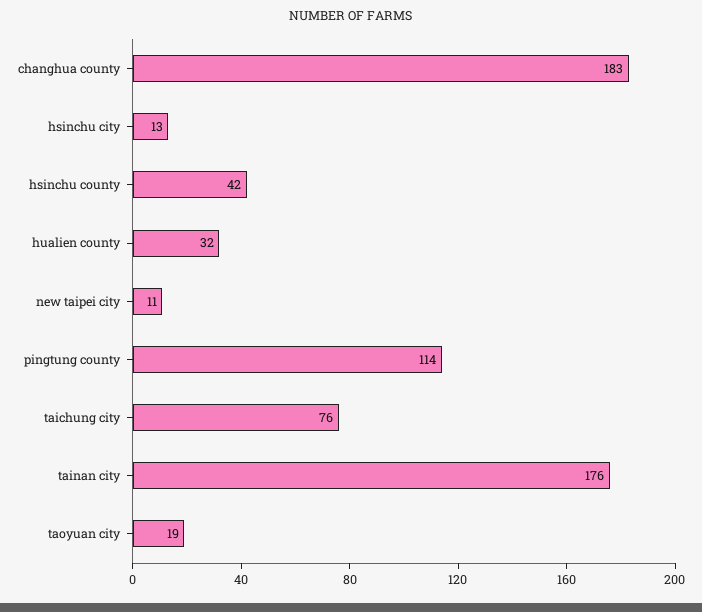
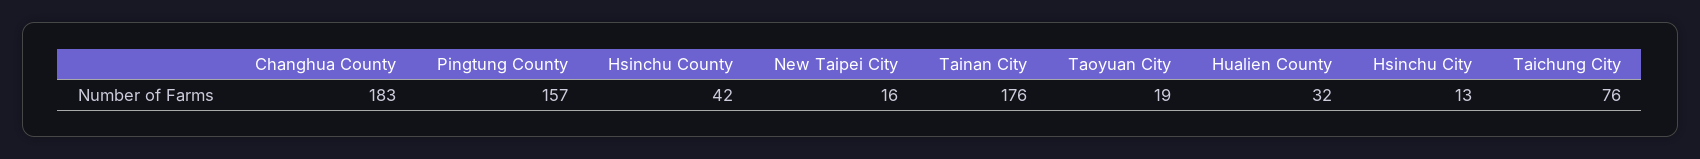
  {
    "changhua county": 183,
    "hsinchu city": 13,
    "hsinchu county": 42,
    "hualien county": 32,
-   "new taipei city": 11,
+   "new taipei city": 16,
-   "pingtung county": 114,
+   "pingtung county": 157,
    "taichung city": 76,
    "tainan city": 176,
    "taoyuan city": 19
  }

